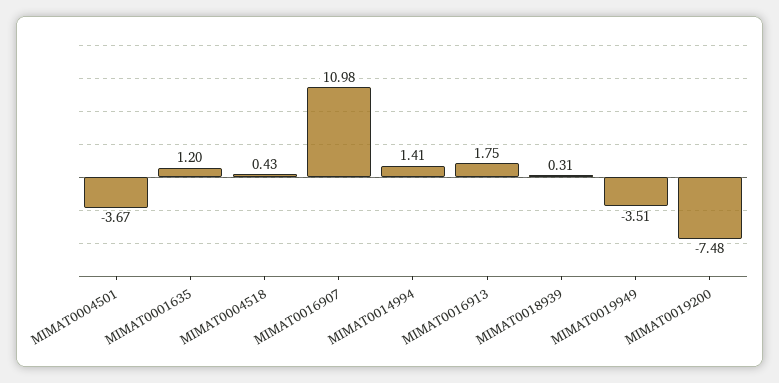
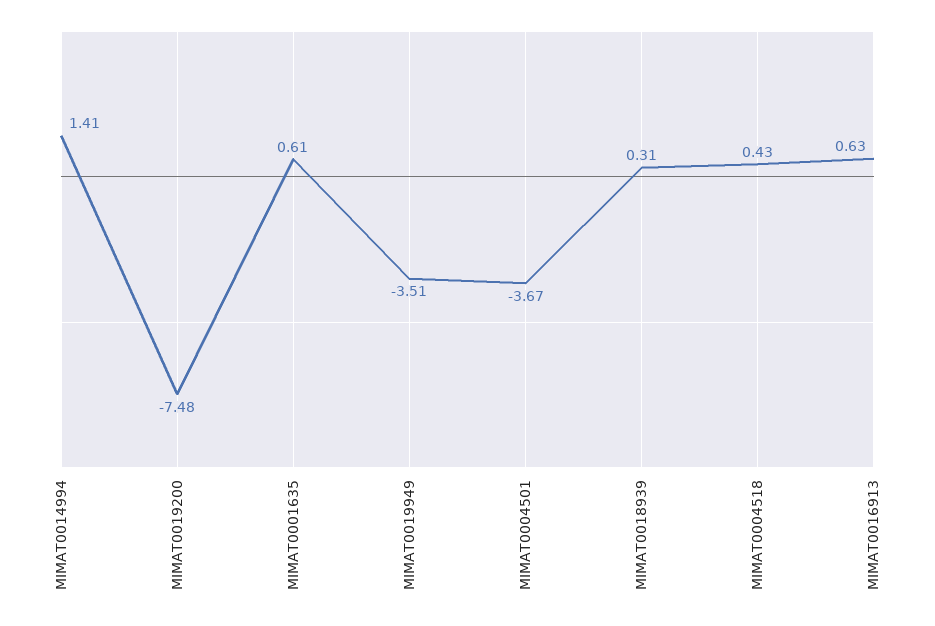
  {
    "MIMAT0004501": -3.67,
-   "MIMAT0001635": 1.2,
+   "MIMAT0001635": 0.61,
    "MIMAT0004518": 0.43,
-   "MIMAT0016907": 10.98,
    "MIMAT0014994": 1.41,
-   "MIMAT0016913": 1.75,
+   "MIMAT0016913": 0.63,
    "MIMAT0018939": 0.31,
    "MIMAT0019949": -3.51,
    "MIMAT0019200": -7.48
  }

